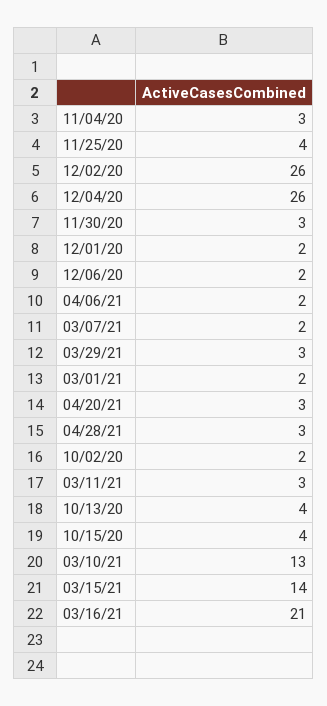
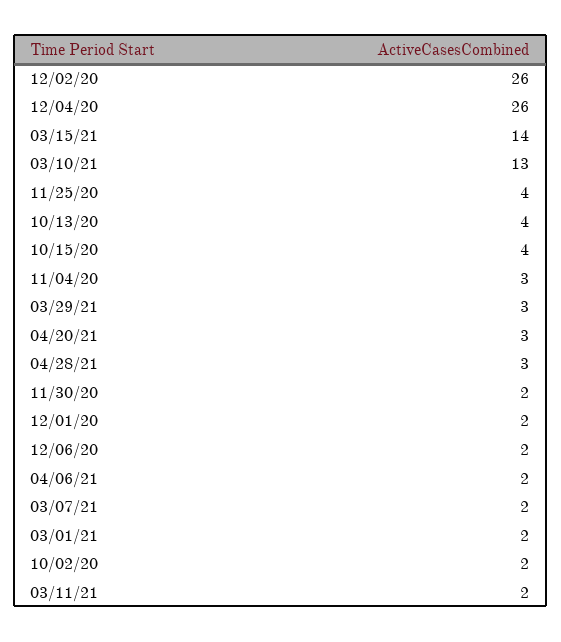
  {
    "11/04/20": 3,
    "11/25/20": 4,
    "12/02/20": 26,
    "12/04/20": 26,
-   "11/30/20": 3,
+   "11/30/20": 2,
    "12/01/20": 2,
    "12/06/20": 2,
    "04/06/21": 2,
    "03/07/21": 2,
    "03/29/21": 3,
    "03/01/21": 2,
    "04/20/21": 3,
    "04/28/21": 3,
    "10/02/20": 2,
-   "03/11/21": 3,
+   "03/11/21": 2,
    "10/13/20": 4,
    "10/15/20": 4,
    "03/10/21": 13,
-   "03/15/21": 14,
+   "03/15/21": 14
-   "03/16/21": 21
  }

